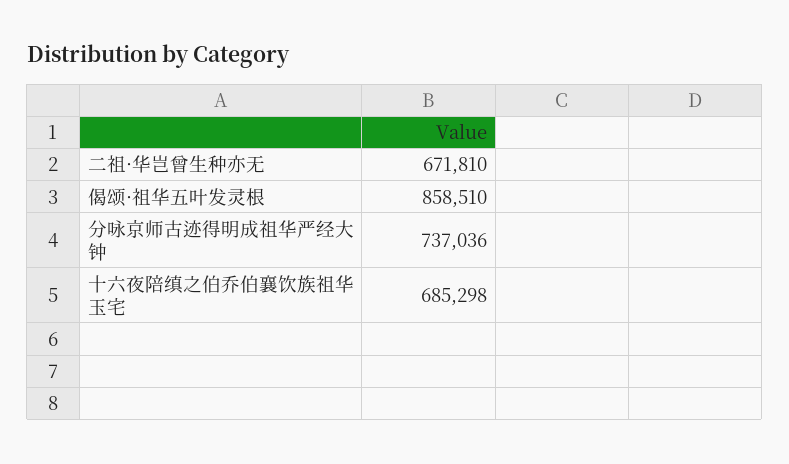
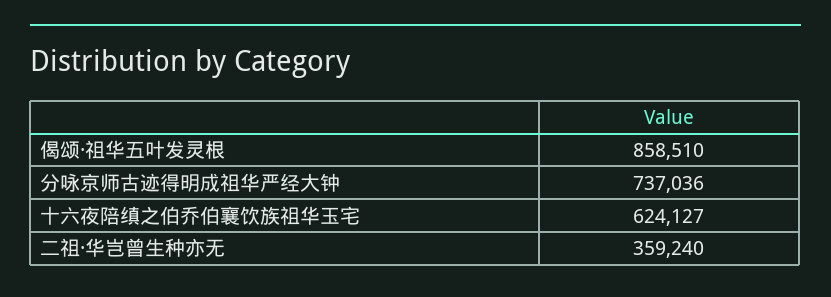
  {
-   "二祖·华岂曾生种亦无": 671810,
+   "二祖·华岂曾生种亦无": 359240,
    "偈颂·祖华五叶发灵根": 858510,
    "分咏京师古迹得明成祖华严经大钟": 737036,
-   "十六夜陪缜之伯乔伯襄饮族祖华玉宅": 685298
+   "十六夜陪缜之伯乔伯襄饮族祖华玉宅": 624127
  }

